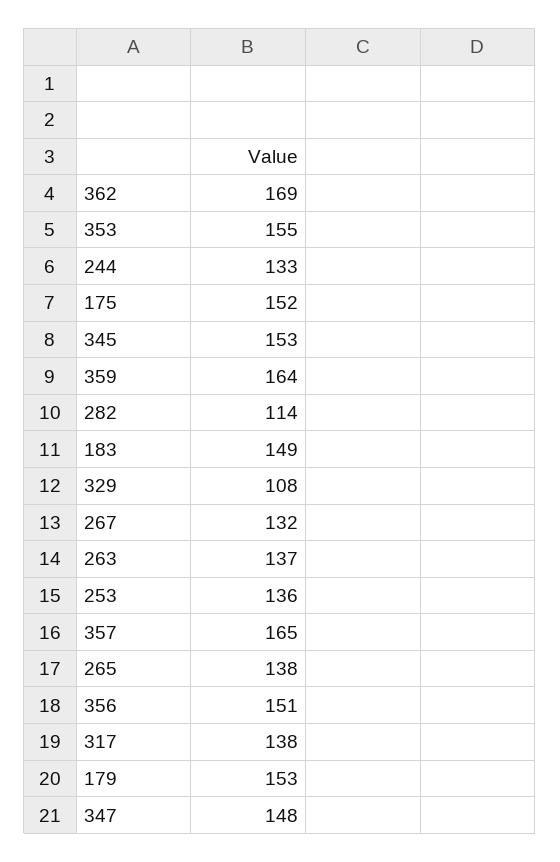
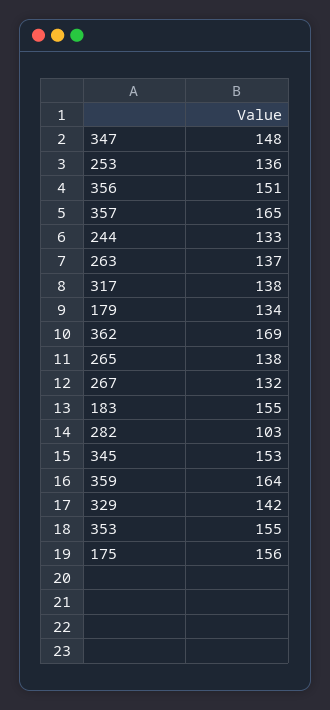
  {
    "362": 169,
    "353": 155,
    "244": 133,
-   "175": 152,
+   "175": 156,
    "345": 153,
    "359": 164,
-   "282": 114,
+   "282": 103,
-   "183": 149,
+   "183": 155,
-   "329": 108,
+   "329": 142,
    "267": 132,
    "263": 137,
    "253": 136,
    "357": 165,
    "265": 138,
    "356": 151,
    "317": 138,
-   "179": 153,
+   "179": 134,
    "347": 148
  }

